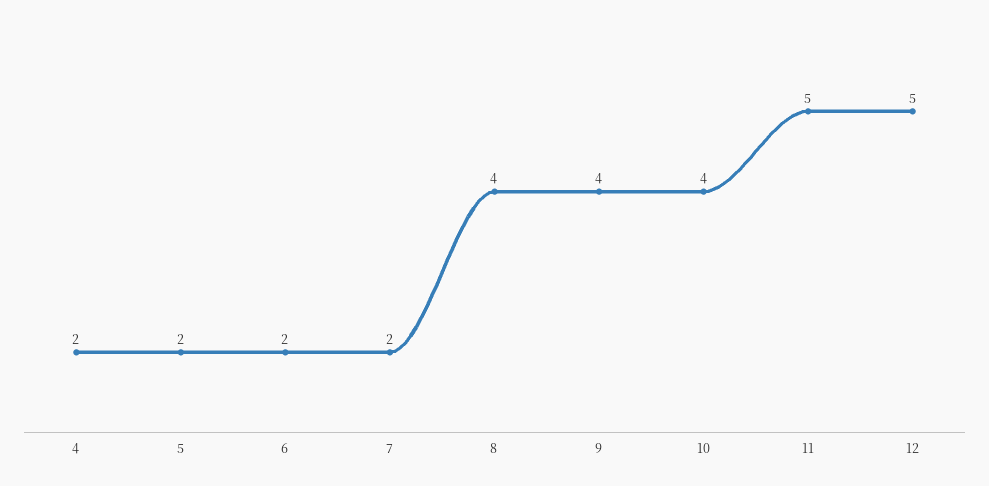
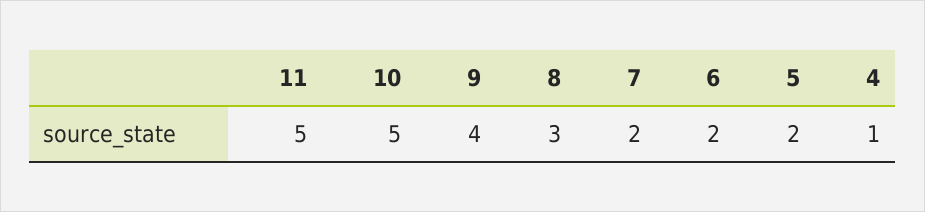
  {
-   "4": 2,
+   "4": 1,
    "5": 2,
    "6": 2,
    "7": 2,
-   "8": 4,
+   "8": 3,
    "9": 4,
-   "10": 4,
+   "10": 5,
-   "11": 5,
+   "11": 5
-   "12": 5
  }

